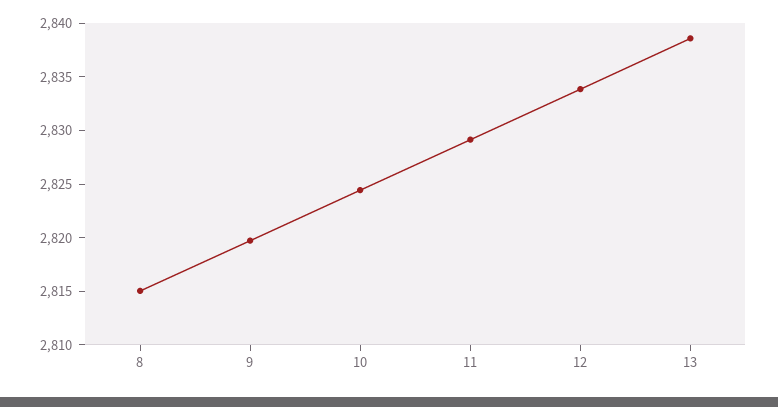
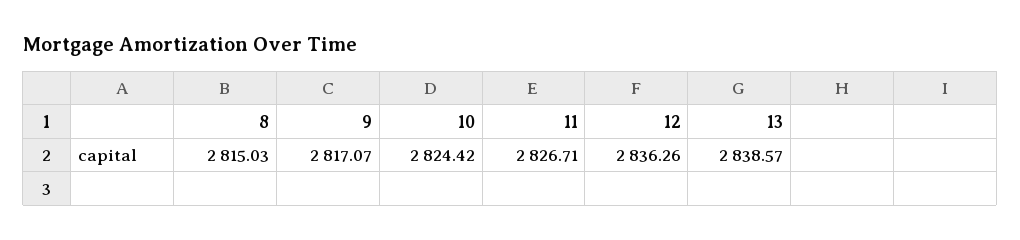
  {
    "8": 2815.03,
-   "9": 2820,
+   "9": 2817.07,
    "10": 2824.42,
-   "11": 2829,
+   "11": 2826.71,
-   "12": 2834,
+   "12": 2836.26,
    "13": 2838.57
  }

